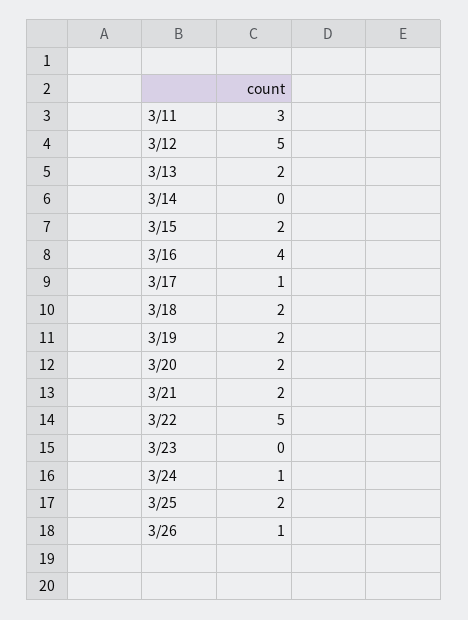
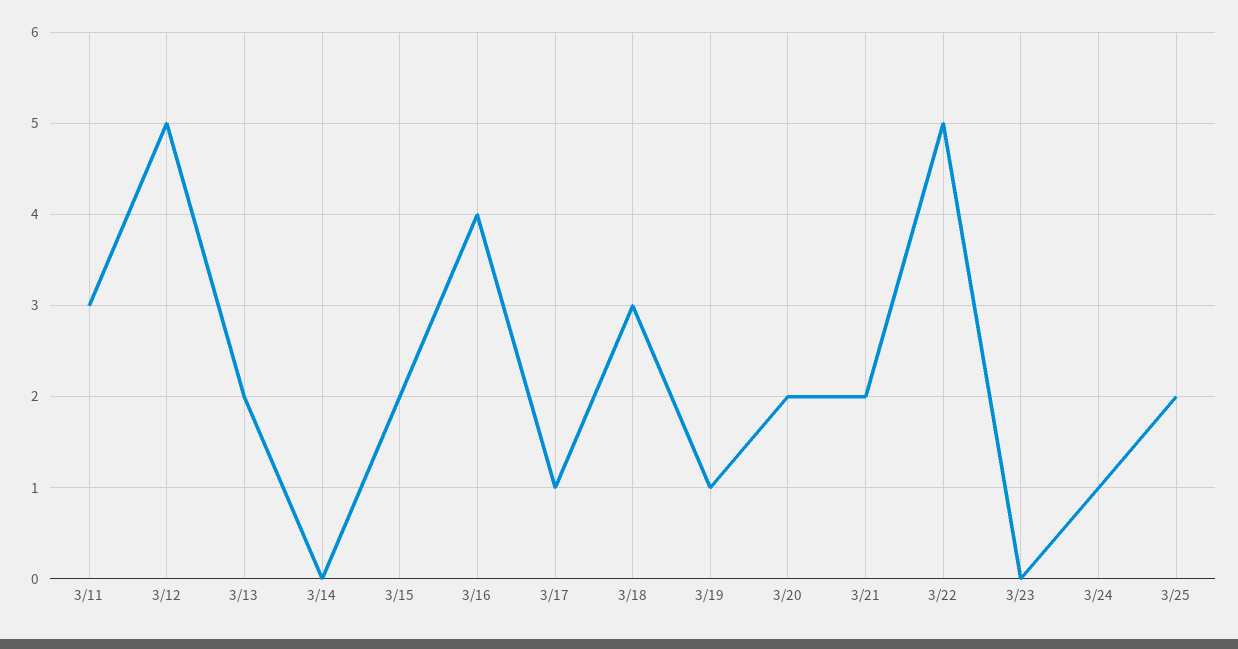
  {
    "3/11": 3,
    "3/12": 5,
    "3/13": 2,
    "3/14": 0,
    "3/15": 2,
    "3/16": 4,
    "3/17": 1,
-   "3/18": 2,
+   "3/18": 3,
-   "3/19": 2,
+   "3/19": 1,
    "3/20": 2,
    "3/21": 2,
    "3/22": 5,
    "3/23": 0,
    "3/24": 1,
-   "3/25": 2,
+   "3/25": 2
-   "3/26": 1
  }

